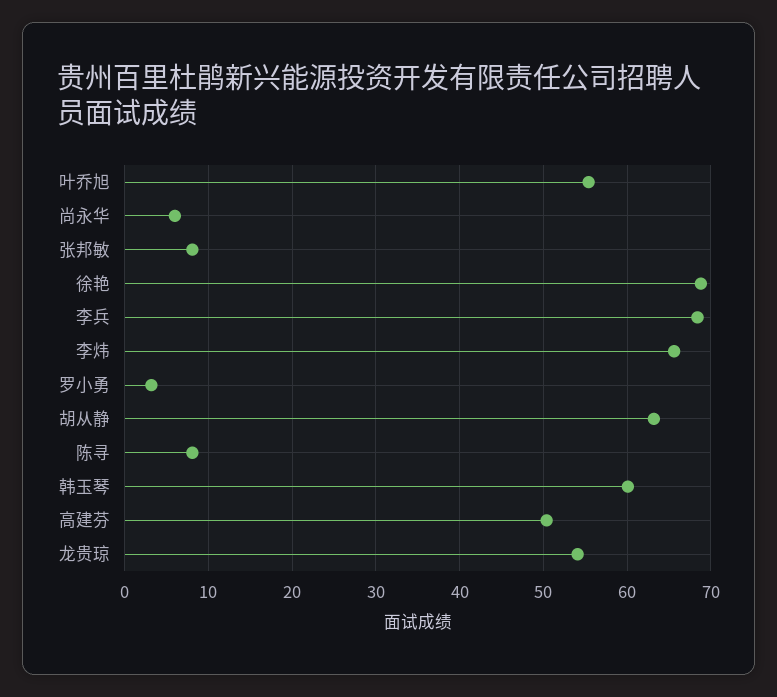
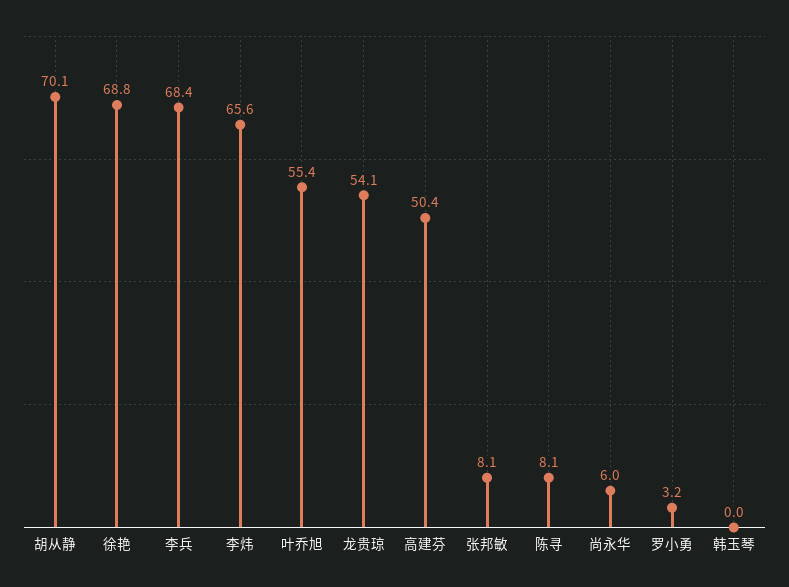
  {
    "叶乔旭": 55.4,
    "尚永华": 6,
    "张邦敏": 8.1,
    "徐艳": 68.8,
    "李兵": 68.4,
    "李炜": 65.6,
    "罗小勇": 3.2,
-   "胡从静": 63,
+   "胡从静": 70.1,
    "陈寻": 8.1,
-   "韩玉琴": 60,
+   "韩玉琴": 0,
    "高建芬": 50.4,
    "龙贵琼": 54.1
  }

